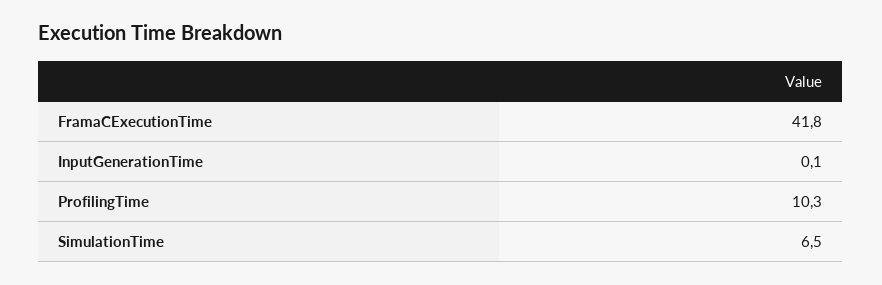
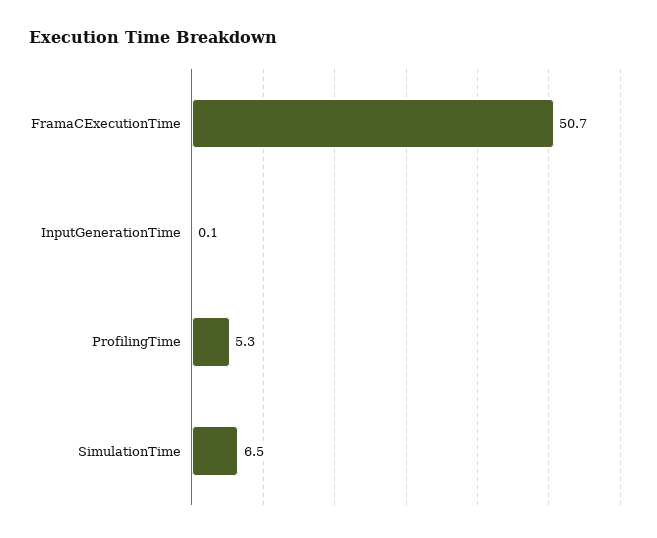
  {
-   "FramaCExecutionTime": 41.8,
+   "FramaCExecutionTime": 50.7,
    "InputGenerationTime": 0.1,
-   "ProfilingTime": 10.3,
+   "ProfilingTime": 5.3,
    "SimulationTime": 6.5
  }

